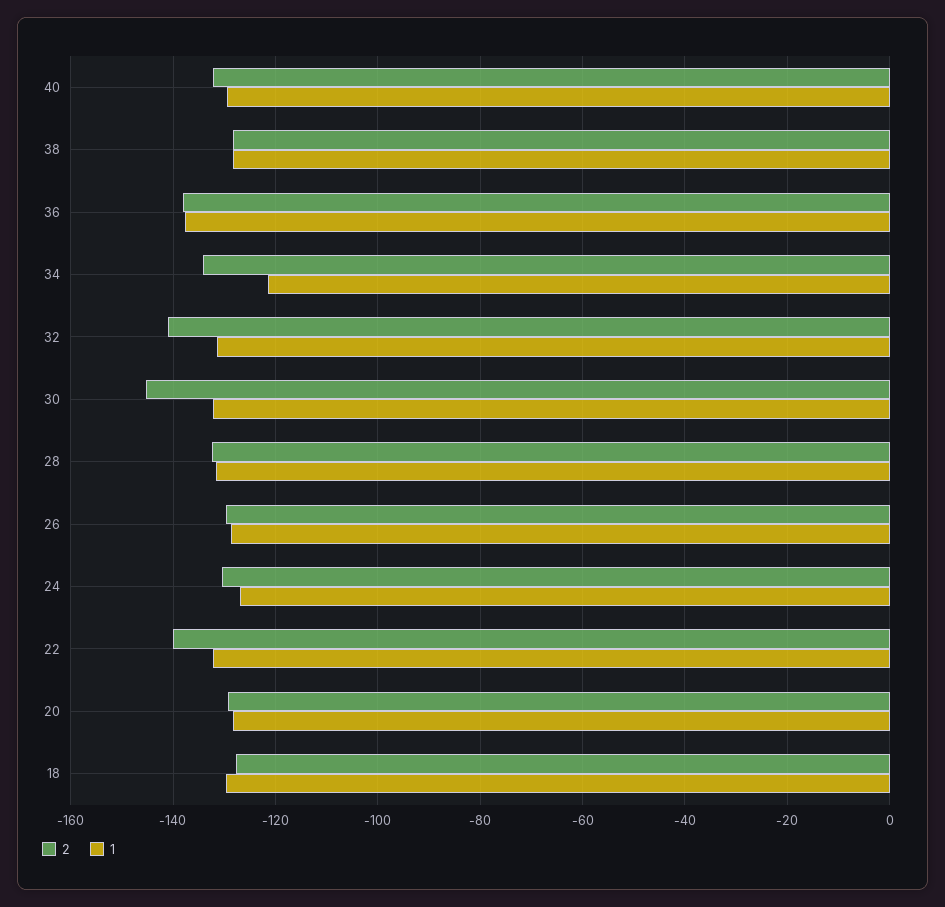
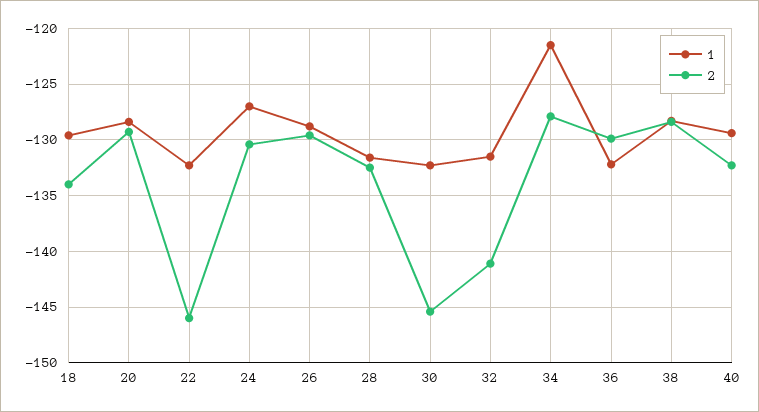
  {
    "2": {
      "40": -132,
      "38": -128,
-     "36": -138,
+     "36": -130,
-     "34": -134,
+     "34": -128,
      "32": -141,
      "30": -145,
      "28": -133,
      "26": -130,
      "24": -130,
-     "22": -140,
+     "22": -146,
      "20": -129,
-     "18": -128
+     "18": -134
    },
    "1": {
      "40": -129,
      "38": -128,
-     "36": -138,
+     "36": -132,
      "34": -122,
      "32": -132,
      "30": -132,
      "28": -132,
      "26": -129,
      "24": -127,
      "22": -132,
      "20": -128,
      "18": -130
    }
  }

